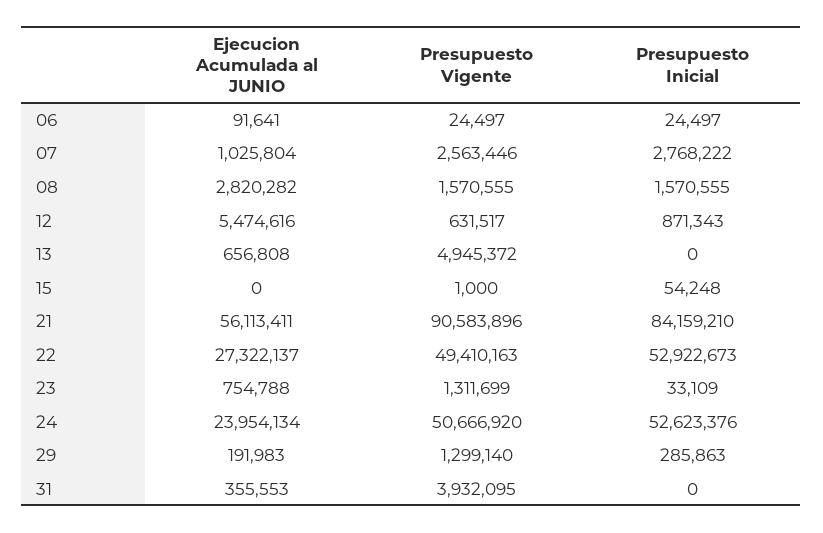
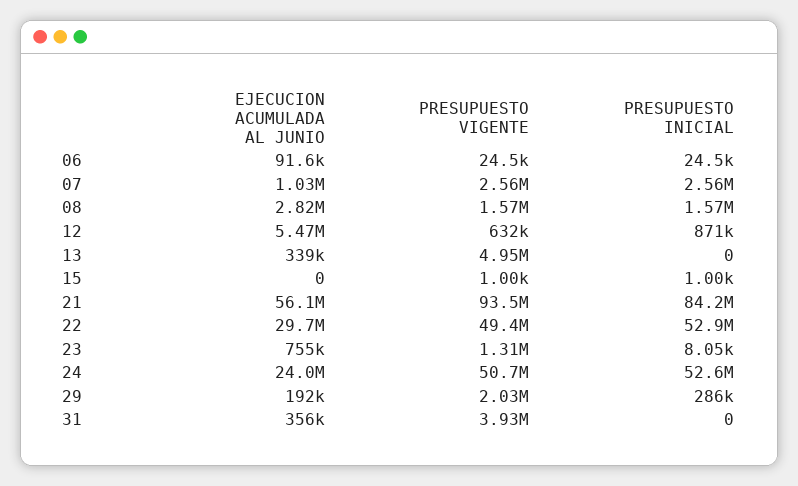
  {
    "Ejecucion Acumulada al JUNIO": {
      "06": 91641,
      "07": 1025804,
      "08": 2820282,
      "12": 5474616,
-     "13": 656808,
+     "13": 339000,
      "15": 0,
      "21": 56113411,
-     "22": 27322137,
+     "22": 29700000,
      "23": 754788,
      "24": 23954134,
      "29": 191983,
      "31": 355553
    },
    "Presupuesto Vigente": {
      "06": 24497,
      "07": 2563446,
      "08": 1570555,
      "12": 631517,
      "13": 4945372,
      "15": 1000,
-     "21": 90583896,
+     "21": 93500000,
      "22": 49410163,
      "23": 1311699,
      "24": 50666920,
-     "29": 1299140,
+     "29": 2030000,
      "31": 3932095
    },
    "Presupuesto Inicial": {
      "06": 24497,
-     "07": 2768222,
+     "07": 2560000,
      "08": 1570555,
      "12": 871343,
      "13": 0,
-     "15": 54248,
+     "15": 1000,
      "21": 84159210,
      "22": 52922673,
-     "23": 33109,
+     "23": 8050,
      "24": 52623376,
      "29": 285863,
      "31": 0
    }
  }

